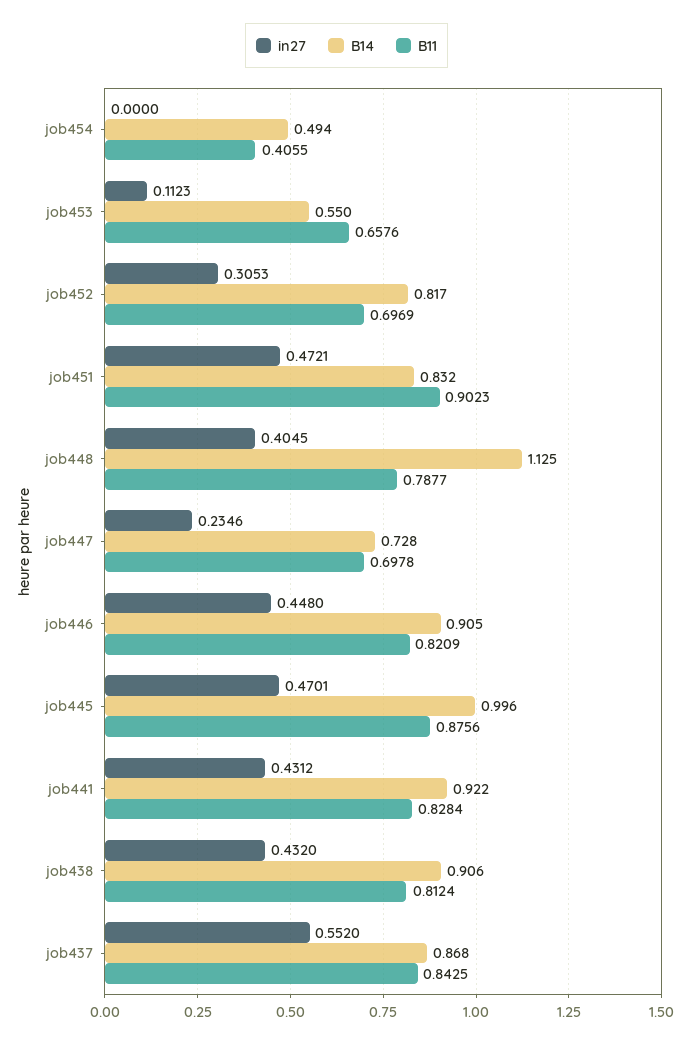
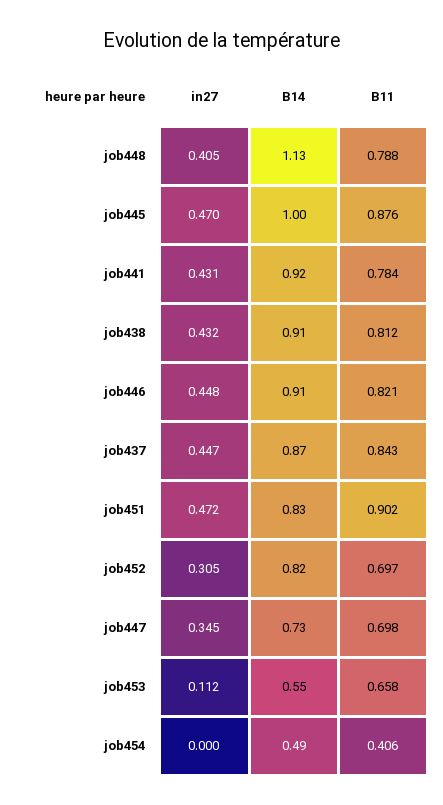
  {
    "in27": {
      "job454": 0,
      "job453": 0.1123,
      "job452": 0.3053,
      "job451": 0.4721,
      "job448": 0.4045,
-     "job447": 0.2346,
+     "job447": 0.345,
      "job446": 0.448,
      "job445": 0.4701,
      "job441": 0.4312,
      "job438": 0.432,
-     "job437": 0.552
+     "job437": 0.447
    },
    "B14": {
      "job454": 0.494,
      "job453": 0.55,
      "job452": 0.817,
      "job451": 0.832,
      "job448": 1.125,
      "job447": 0.728,
      "job446": 0.905,
      "job445": 0.996,
      "job441": 0.922,
      "job438": 0.906,
      "job437": 0.868
    },
    "B11": {
      "job454": 0.4055,
      "job453": 0.6576,
      "job452": 0.6969,
      "job451": 0.9023,
      "job448": 0.7877,
      "job447": 0.6978,
      "job446": 0.8209,
      "job445": 0.8756,
-     "job441": 0.8284,
+     "job441": 0.784,
      "job438": 0.8124,
      "job437": 0.8425
    }
  }

